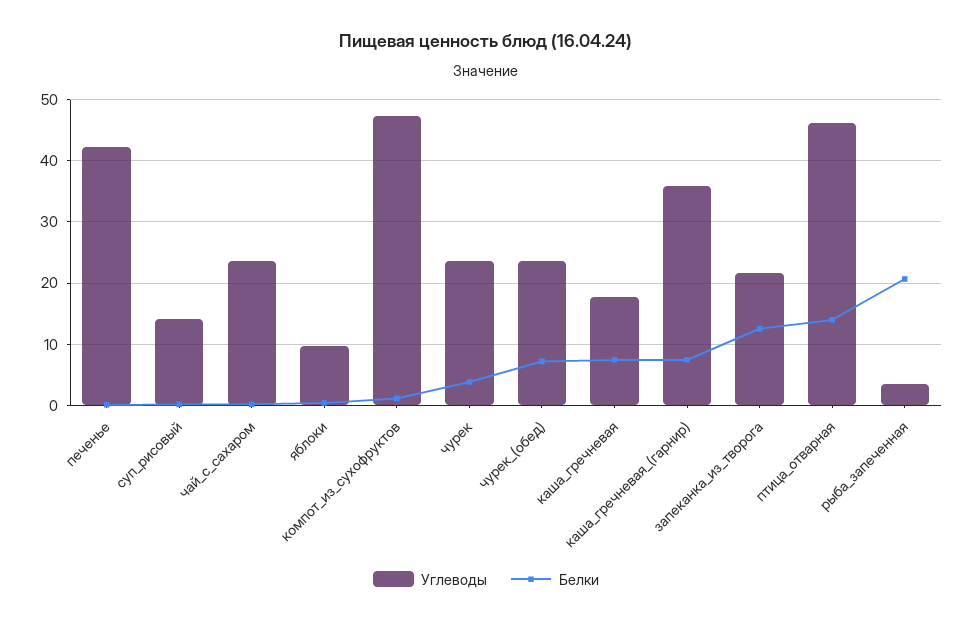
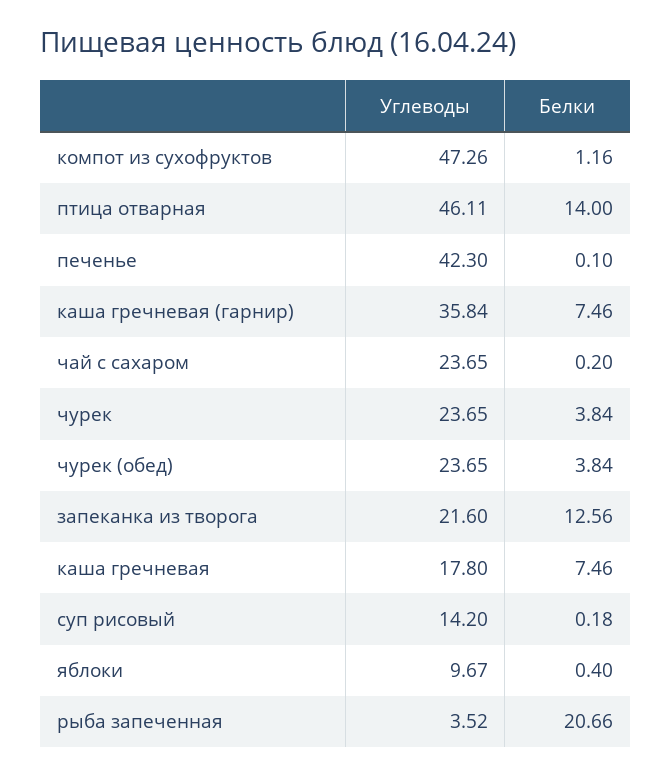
  {
    "Углеводы": {
      "печенье": 42.3,
      "суп_рисовый": 14.2,
      "чай_с_сахаром": 23.65,
      "яблоки": 9.67,
      "компот_из_сухофруктов": 47.26,
      "чурек": 23.65,
      "чурек_(обед)": 23.65,
      "каша_гречневая": 17.8,
      "каша_гречневая_(гарнир)": 35.84,
      "запеканка_из_творога": 21.6,
      "птица_отварная": 46.11,
      "рыба_запеченная": 3.52
    },
    "Белки": {
      "печенье": 0.1,
      "суп_рисовый": 0.18,
      "чай_с_сахаром": 0.2,
      "яблоки": 0.4,
      "компот_из_сухофруктов": 1.16,
      "чурек": 3.84,
-     "чурек_(обед)": 7,
+     "чурек_(обед)": 3.84,
      "каша_гречневая": 7.46,
      "каша_гречневая_(гарнир)": 7.46,
      "запеканка_из_творога": 12.56,
      "птица_отварная": 14,
      "рыба_запеченная": 20.66
    }
  }

